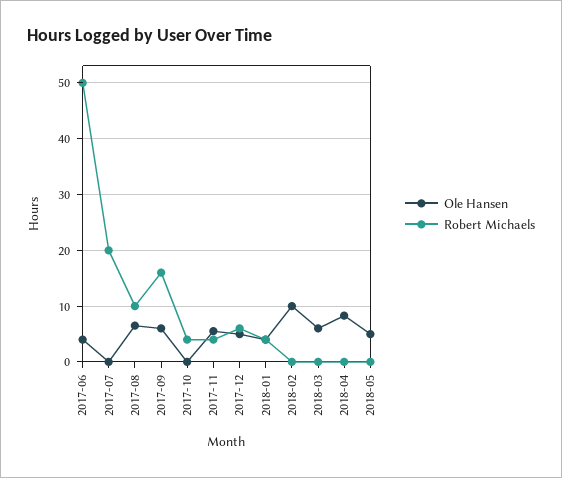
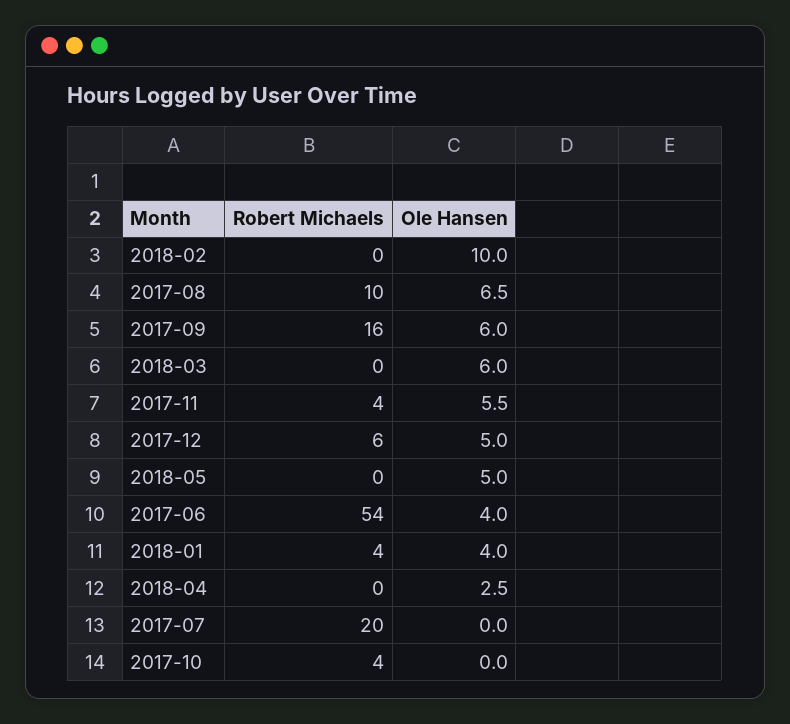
  {
    "Ole Hansen": {
      "2017-06": 4,
      "2017-07": 0,
      "2017-08": 6.5,
      "2017-09": 6,
      "2017-10": 0,
      "2017-11": 5.5,
      "2017-12": 5,
      "2018-01": 4,
      "2018-02": 10,
      "2018-03": 6,
-     "2018-04": 8,
+     "2018-04": 2.5,
      "2018-05": 5
    },
    "Robert Michaels": {
-     "2017-06": 50,
+     "2017-06": 54,
      "2017-07": 20,
      "2017-08": 10,
      "2017-09": 16,
      "2017-10": 4,
      "2017-11": 4,
      "2017-12": 6,
      "2018-01": 4,
      "2018-02": 0,
      "2018-03": 0,
      "2018-04": 0,
      "2018-05": 0
    }
  }

